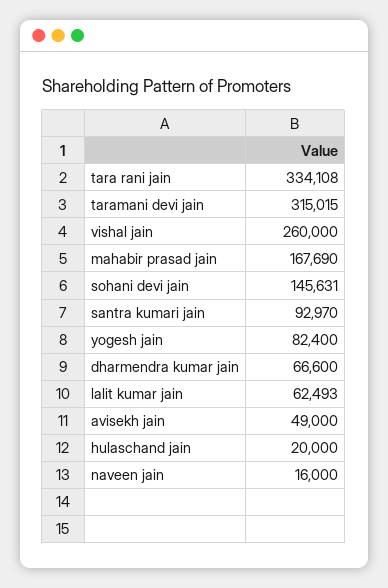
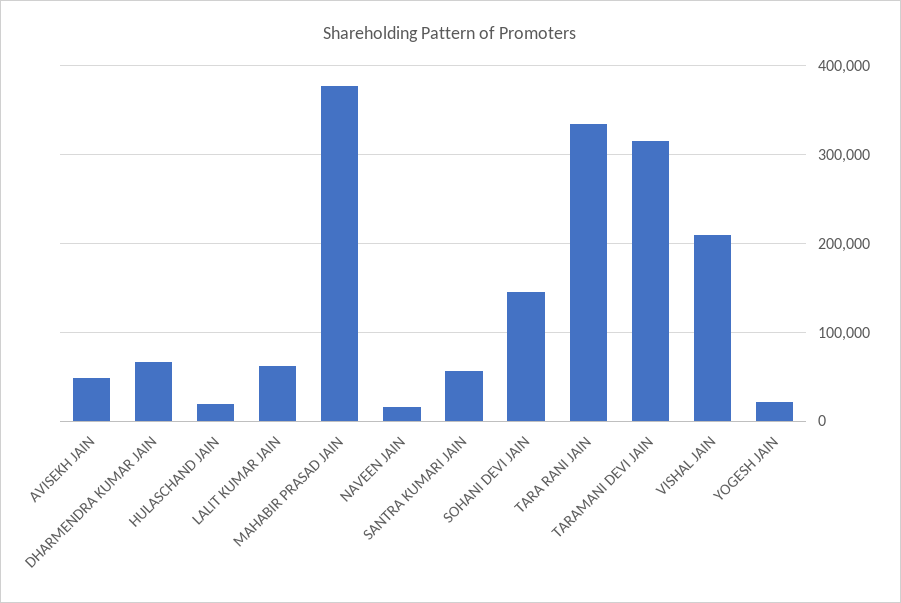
  {
    "tara rani jain": 334108,
    "taramani devi jain": 315015,
-   "vishal jain": 260000,
+   "vishal jain": 210000,
-   "mahabir prasad jain": 167690,
+   "mahabir prasad jain": 380000,
    "sohani devi jain": 145631,
-   "santra kumari jain": 92970,
+   "santra kumari jain": 60000,
-   "yogesh jain": 82400,
+   "yogesh jain": 20000,
    "dharmendra kumar jain": 66600,
    "lalit kumar jain": 62493,
    "avisekh jain": 49000,
    "hulaschand jain": 20000,
    "naveen jain": 16000
  }

